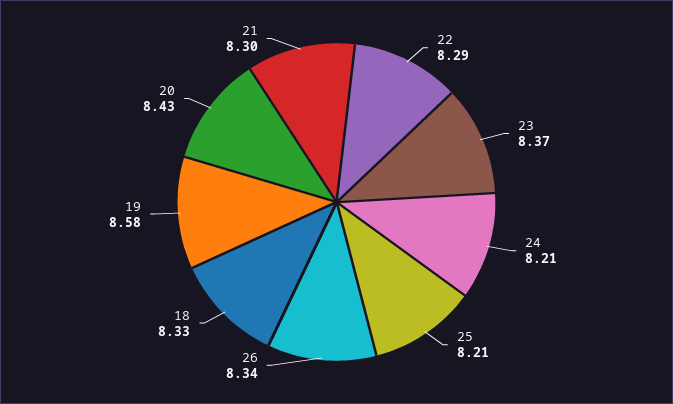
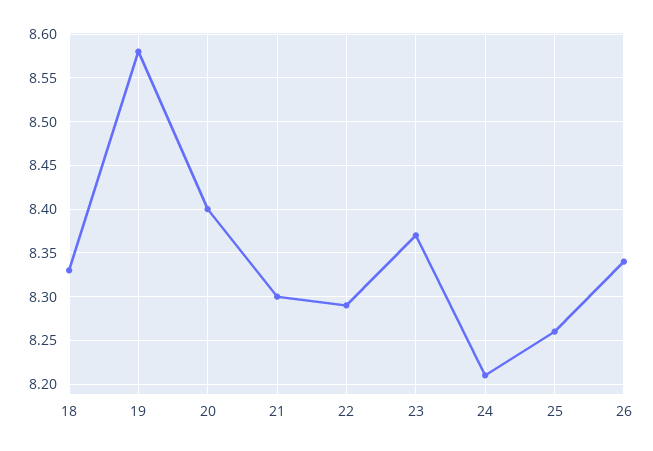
  {
    "22": 8.29,
    "23": 8.37,
    "24": 8.21,
-   "25": 8.21,
+   "25": 8.26,
    "26": 8.34,
    "18": 8.33,
    "19": 8.58,
-   "20": 8.43,
+   "20": 8.4,
    "21": 8.3
  }

